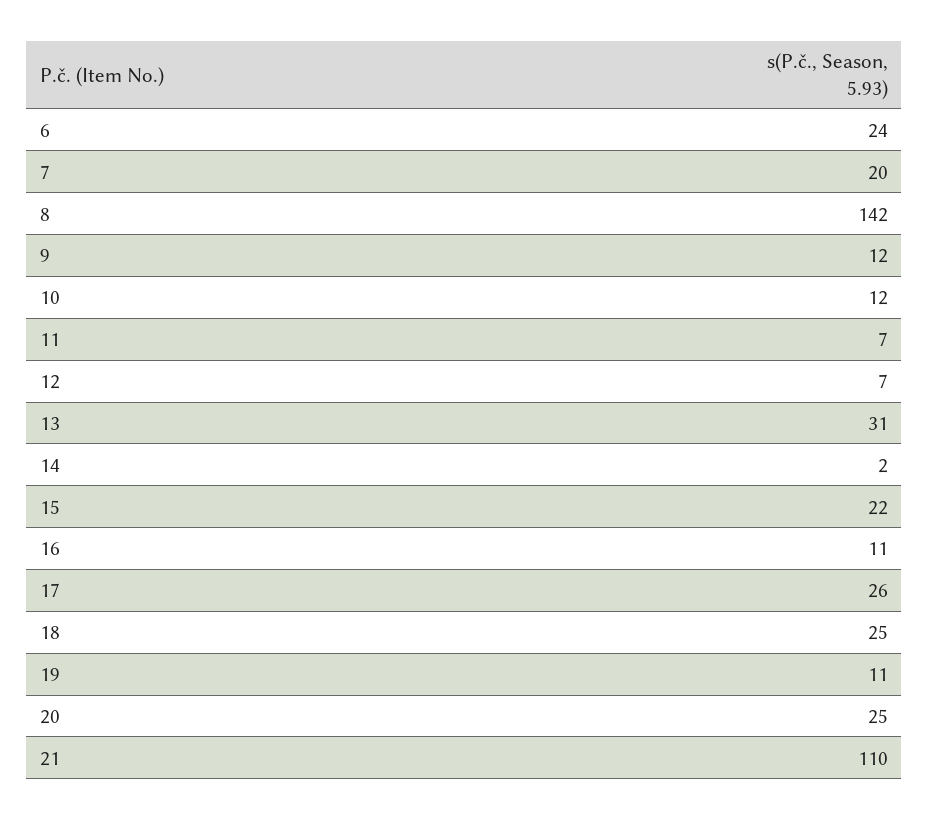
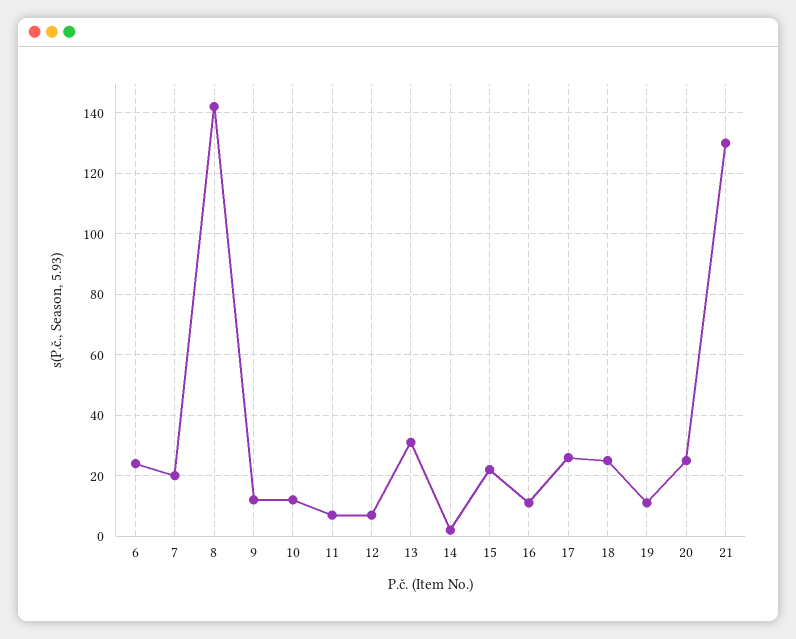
  {
    "6": 24,
    "7": 20,
    "8": 142,
    "9": 12,
    "10": 12,
    "11": 7,
    "12": 7,
    "13": 31,
    "14": 2,
    "15": 22,
    "16": 11,
    "17": 26,
    "18": 25,
    "19": 11,
    "20": 25,
-   "21": 110
+   "21": 130
  }

